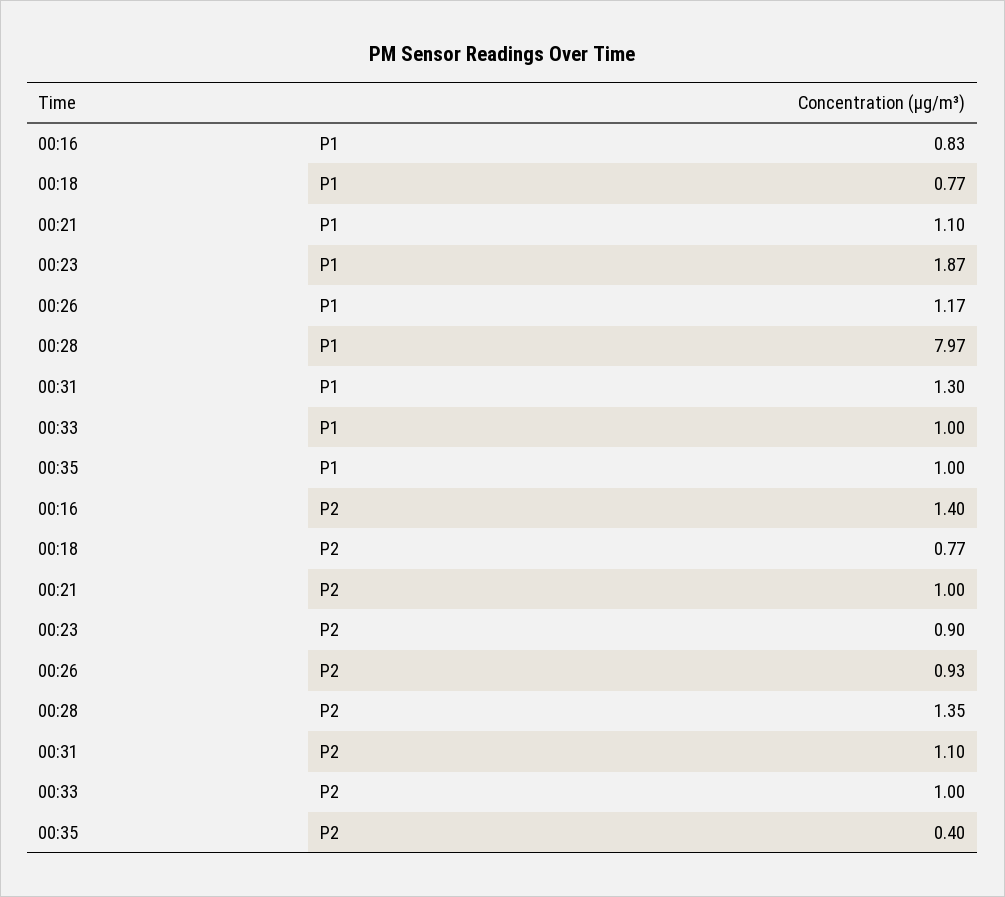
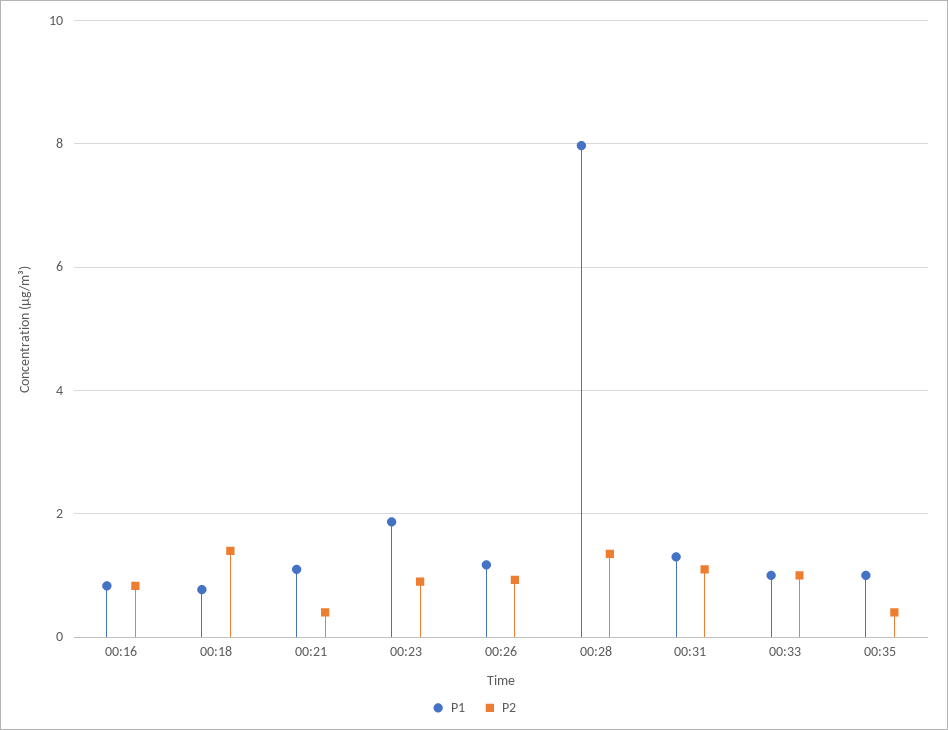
  {
    "P1": {
      "00:16": 0.83,
      "00:18": 0.77,
      "00:21": 1.1,
      "00:23": 1.87,
      "00:26": 1.17,
      "00:28": 7.97,
      "00:31": 1.3,
      "00:33": 1,
      "00:35": 1
    },
    "P2": {
-     "00:16": 1.4,
+     "00:16": 0.8,
-     "00:18": 0.77,
+     "00:18": 1.4,
-     "00:21": 1,
+     "00:21": 0.4,
      "00:23": 0.9,
      "00:26": 0.93,
      "00:28": 1.35,
      "00:31": 1.1,
      "00:33": 1,
      "00:35": 0.4
    }
  }

